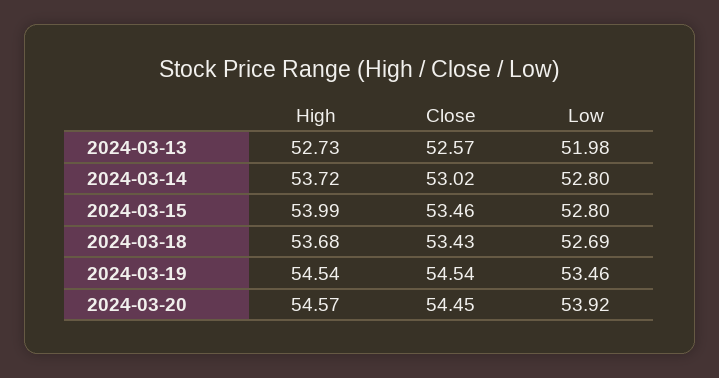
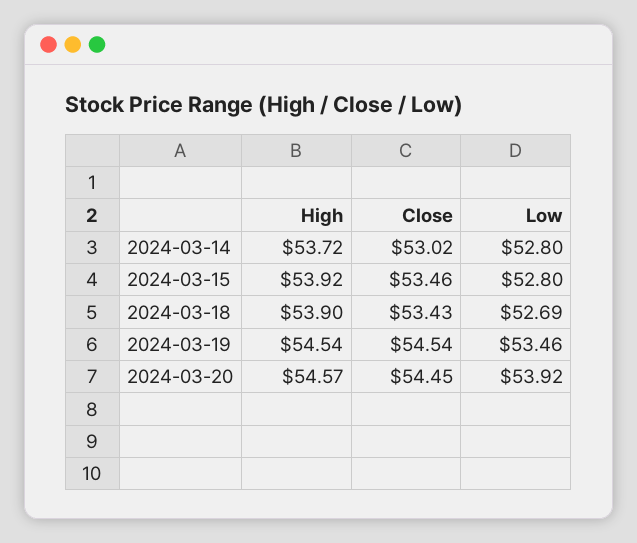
  {
    "High": {
-     "2024-03-13": 52.73,
      "2024-03-14": 53.72,
-     "2024-03-15": 53.99,
+     "2024-03-15": 53.92,
-     "2024-03-18": 53.68,
+     "2024-03-18": 53.9,
      "2024-03-19": 54.54,
      "2024-03-20": 54.57
    },
    "Close": {
-     "2024-03-13": 52.57,
      "2024-03-14": 53.02,
      "2024-03-15": 53.46,
      "2024-03-18": 53.43,
      "2024-03-19": 54.54,
      "2024-03-20": 54.45
    },
    "Low": {
-     "2024-03-13": 51.98,
      "2024-03-14": 52.8,
      "2024-03-15": 52.8,
      "2024-03-18": 52.69,
      "2024-03-19": 53.46,
      "2024-03-20": 53.92
    }
  }

